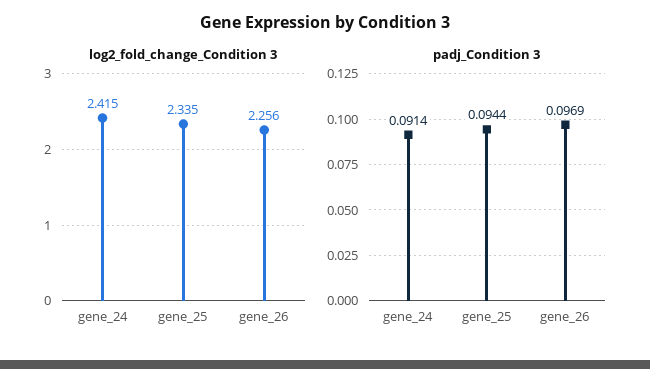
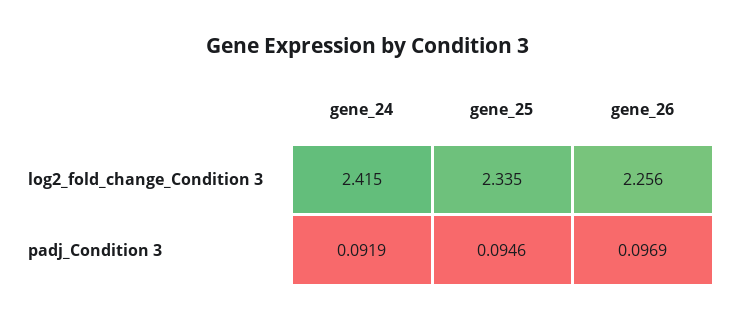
  {
    "log2_fold_change_Condition 3": {
      "gene_24": 2.415,
      "gene_25": 2.335,
      "gene_26": 2.256
    },
    "padj_Condition 3": {
-     "gene_24": 0.0914,
+     "gene_24": 0.0919,
-     "gene_25": 0.0944,
+     "gene_25": 0.0946,
      "gene_26": 0.0969
    }
  }

